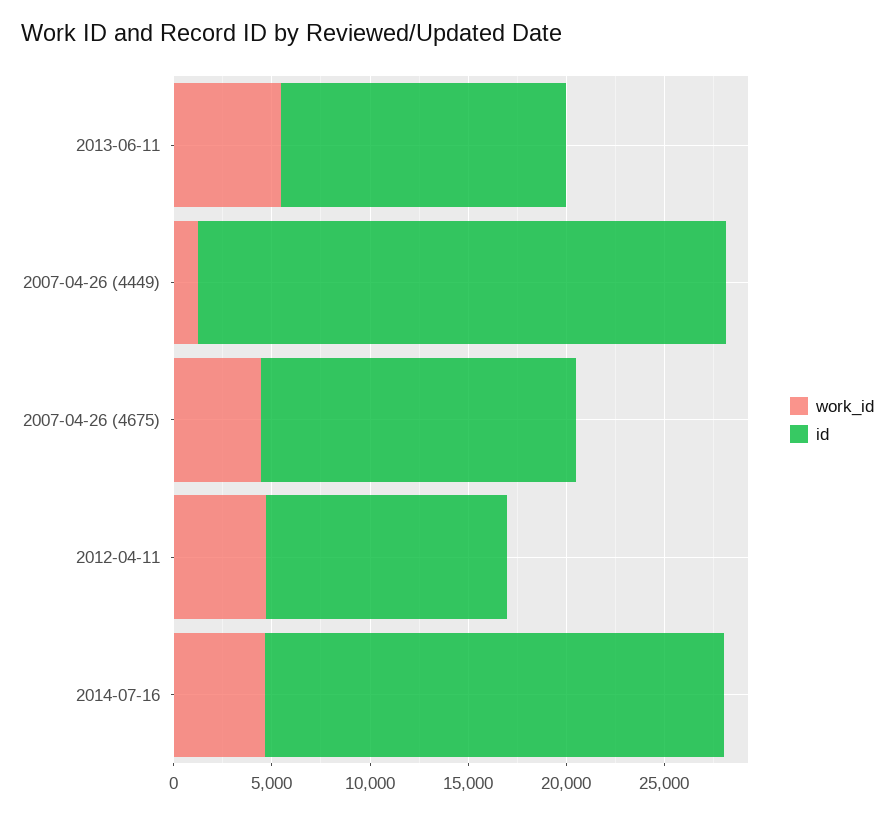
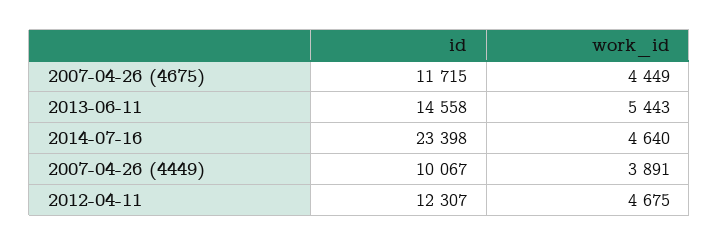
  {
    "work_id": {
      "2013-06-11": 5443,
-     "2007-04-26 (4449)": 1000,
+     "2007-04-26 (4449)": 3891,
      "2007-04-26 (4675)": 4449,
      "2012-04-11": 4675,
      "2014-07-16": 4640
    },
    "id": {
      "2013-06-11": 14558,
-     "2007-04-26 (4449)": 27000,
+     "2007-04-26 (4449)": 10067,
-     "2007-04-26 (4675)": 16000,
+     "2007-04-26 (4675)": 11715,
      "2012-04-11": 12307,
      "2014-07-16": 23398
    }
  }

